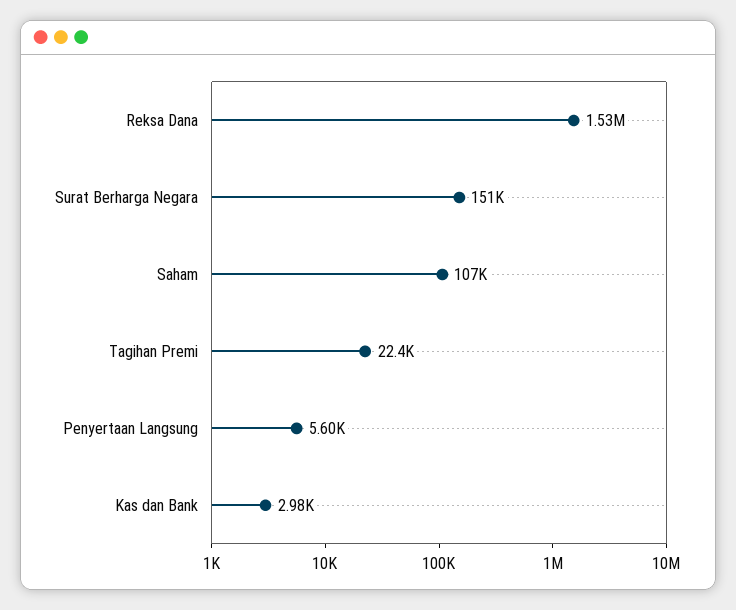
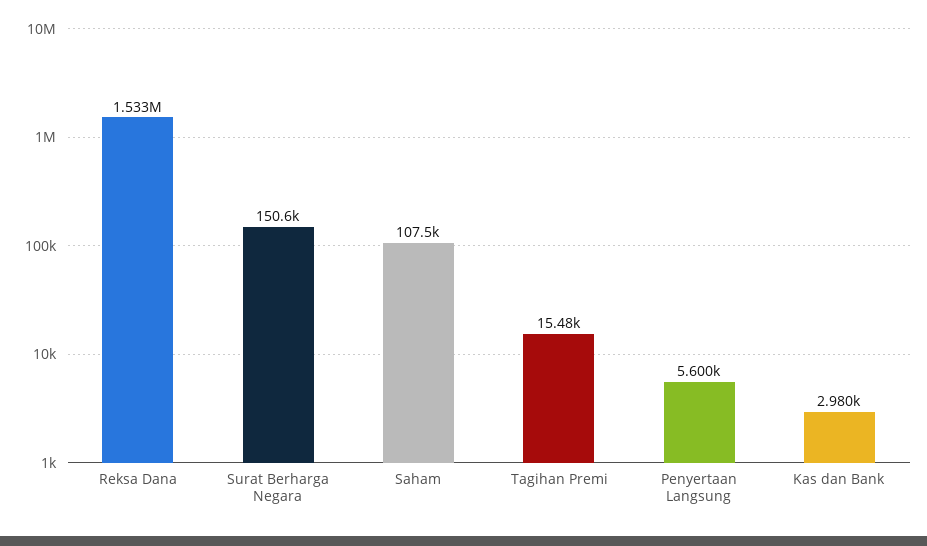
  {
    "Reksa Dana": 1533000,
    "Surat Berharga Negara": 150600,
    "Saham": 107500,
-   "Tagihan Premi": 22400,
+   "Tagihan Premi": 15480,
    "Penyertaan Langsung": 5600,
    "Kas dan Bank": 2980
  }

